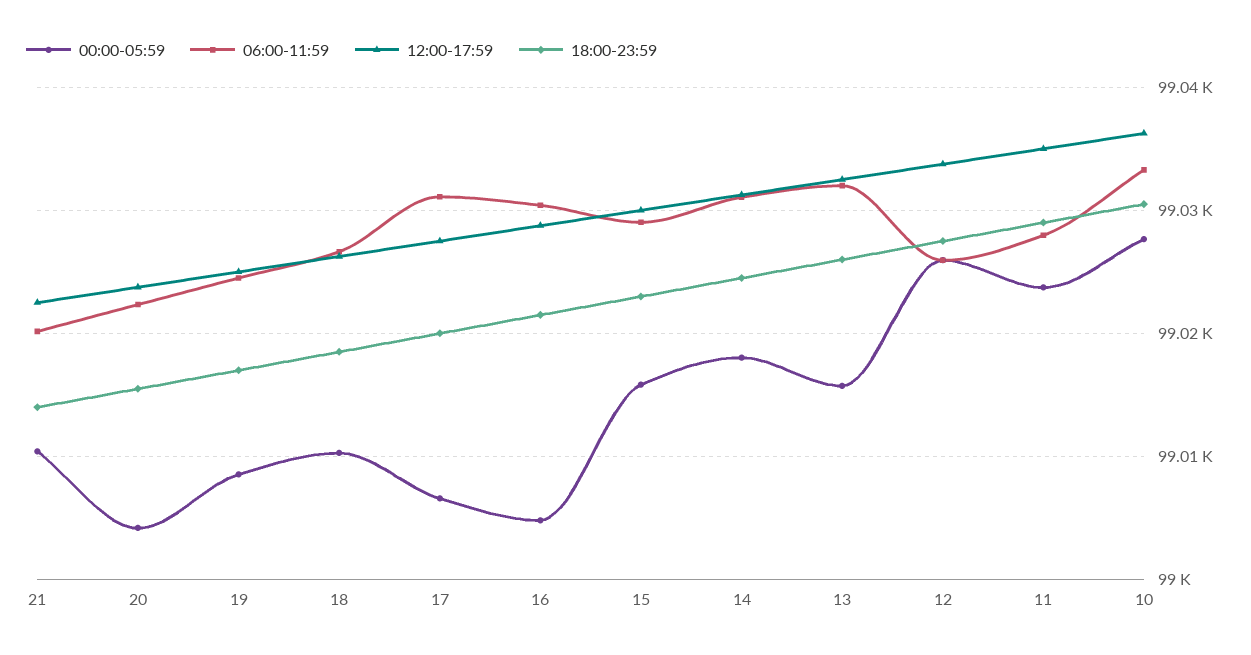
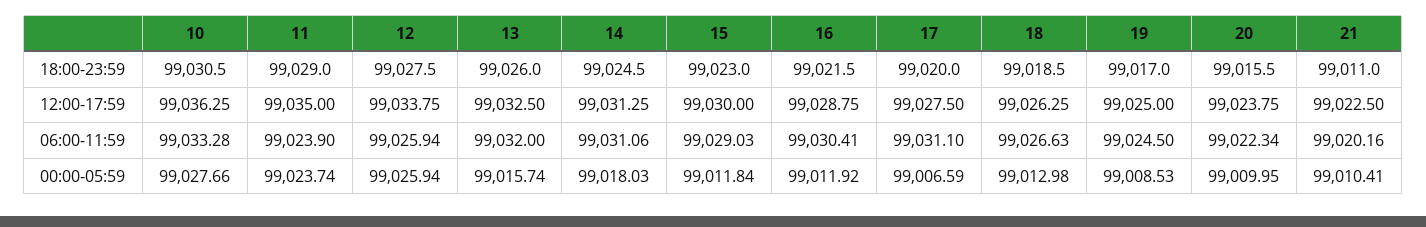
  {
    "00:00-05:59": {
      "21": 99010.41,
-     "20": 99004,
+     "20": 99009.95,
      "19": 99008.53,
-     "18": 99010,
+     "18": 99012.98,
      "17": 99006.59,
-     "16": 99005,
+     "16": 99011.92,
-     "15": 99016,
+     "15": 99011.84,
      "14": 99018.03,
      "13": 99015.74,
      "12": 99025.94,
      "11": 99023.74,
      "10": 99027.66
    },
    "06:00-11:59": {
      "21": 99020.16,
      "20": 99022.34,
      "19": 99024.5,
      "18": 99026.63,
      "17": 99031.1,
      "16": 99030.41,
      "15": 99029.03,
      "14": 99031.06,
      "13": 99032,
      "12": 99025.94,
-     "11": 99028,
+     "11": 99023.9,
      "10": 99033.28
    },
    "12:00-17:59": {
      "21": 99022.5,
      "20": 99023.75,
      "19": 99025,
      "18": 99026.25,
      "17": 99027.5,
      "16": 99028.75,
      "15": 99030,
      "14": 99031.25,
      "13": 99032.5,
      "12": 99033.75,
      "11": 99035,
      "10": 99036.25
    },
    "18:00-23:59": {
-     "21": 99014,
+     "21": 99011,
      "20": 99015.5,
      "19": 99017,
      "18": 99018.5,
      "17": 99020,
      "16": 99021.5,
      "15": 99023,
      "14": 99024.5,
      "13": 99026,
      "12": 99027.5,
      "11": 99029,
      "10": 99030.5
    }
  }

